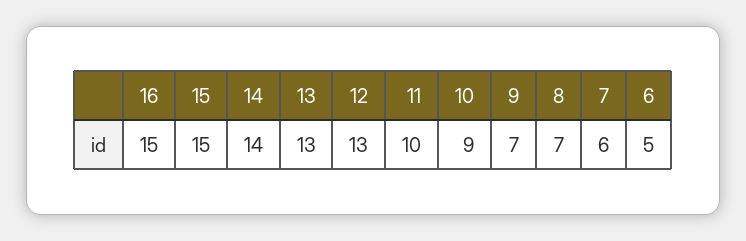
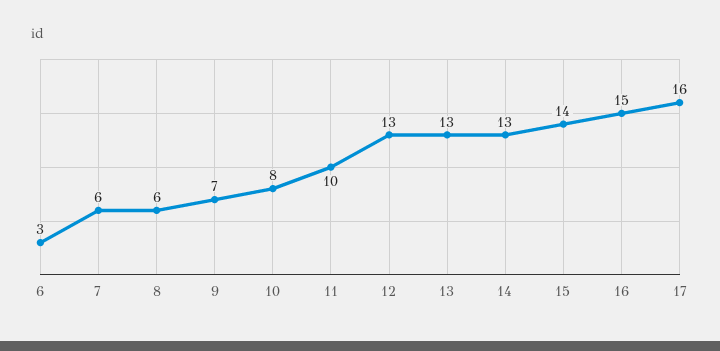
  {
    "16": 15,
-   "15": 15,
+   "15": 14,
-   "14": 14,
+   "14": 13,
    "13": 13,
    "12": 13,
    "11": 10,
-   "10": 9,
+   "10": 8,
    "9": 7,
-   "8": 7,
+   "8": 6,
    "7": 6,
-   "6": 5
+   "6": 3,
+   "17": 16
  }

